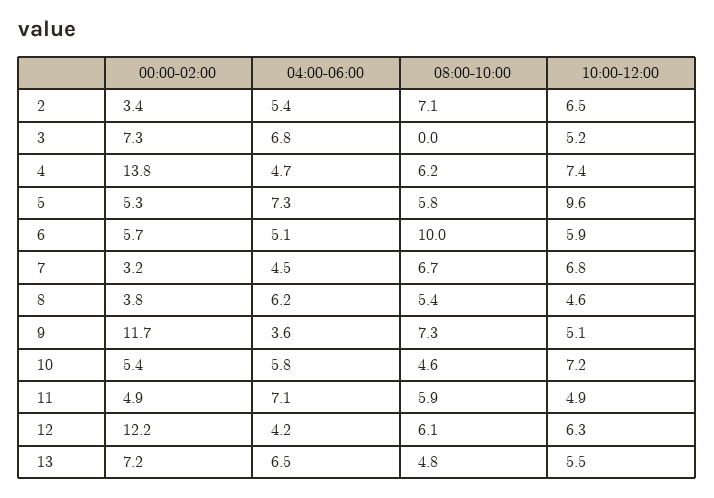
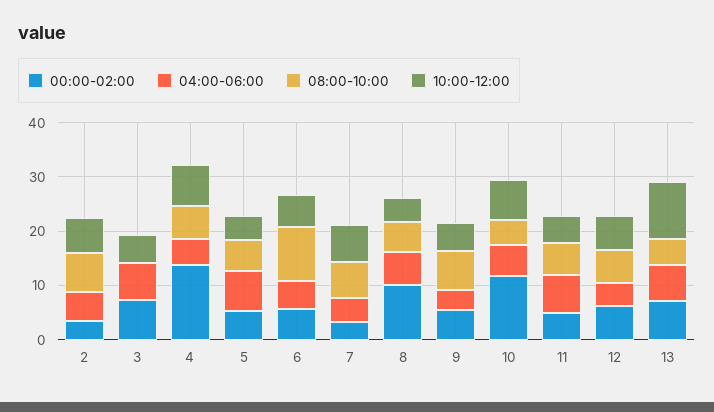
  {
    "00:00-02:00": {
      "2": 3.4,
      "3": 7.3,
      "4": 13.8,
      "5": 5.3,
      "6": 5.7,
      "7": 3.2,
-     "8": 3.8,
+     "8": 10,
-     "9": 11.7,
+     "9": 6,
-     "10": 5.4,
+     "10": 12,
      "11": 4.9,
-     "12": 12.2,
+     "12": 6,
      "13": 7.2
    },
    "04:00-06:00": {
      "2": 5.4,
      "3": 6.8,
      "4": 4.7,
      "5": 7.3,
      "6": 5.1,
      "7": 4.5,
      "8": 6.2,
      "9": 3.6,
      "10": 5.8,
      "11": 7.1,
      "12": 4.2,
      "13": 6.5
    },
    "08:00-10:00": {
      "2": 7.1,
      "3": 0,
      "4": 6.2,
      "5": 5.8,
      "6": 10,
      "7": 6.7,
      "8": 5.4,
      "9": 7.3,
      "10": 4.6,
      "11": 5.9,
      "12": 6.1,
      "13": 4.8
    },
    "10:00-12:00": {
      "2": 6.5,
      "3": 5.2,
      "4": 7.4,
-     "5": 9.6,
+     "5": 4,
      "6": 5.9,
      "7": 6.8,
      "8": 4.6,
      "9": 5.1,
      "10": 7.2,
      "11": 4.9,
      "12": 6.3,
-     "13": 5.5
+     "13": 10
    }
  }

